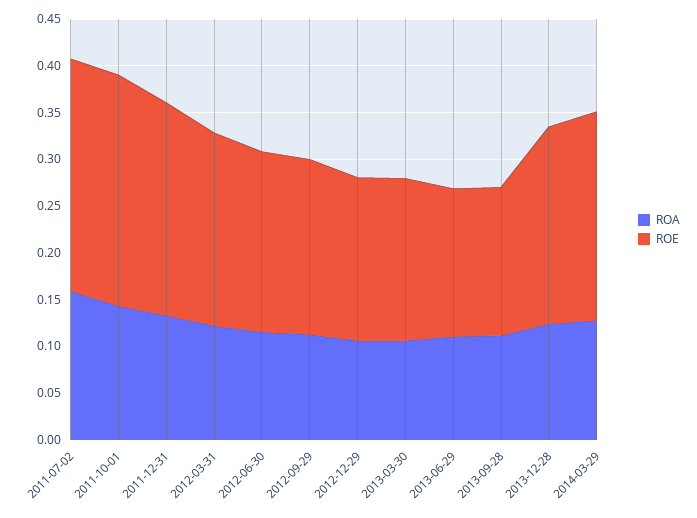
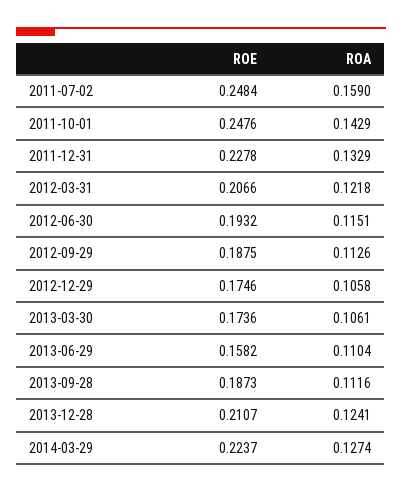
  {
    "ROA": {
      "2011-07-02": 0.159,
      "2011-10-01": 0.1429,
      "2011-12-31": 0.1329,
      "2012-03-31": 0.1218,
      "2012-06-30": 0.1151,
      "2012-09-29": 0.1126,
      "2012-12-29": 0.1058,
      "2013-03-30": 0.1061,
      "2013-06-29": 0.1104,
      "2013-09-28": 0.1116,
      "2013-12-28": 0.1241,
      "2014-03-29": 0.1274
    },
    "ROE": {
      "2011-07-02": 0.2484,
      "2011-10-01": 0.2476,
      "2011-12-31": 0.2278,
      "2012-03-31": 0.2066,
      "2012-06-30": 0.1932,
      "2012-09-29": 0.1875,
      "2012-12-29": 0.1746,
      "2013-03-30": 0.1736,
      "2013-06-29": 0.1582,
-     "2013-09-28": 0.16,
+     "2013-09-28": 0.1873,
      "2013-12-28": 0.2107,
      "2014-03-29": 0.2237
    }
  }

